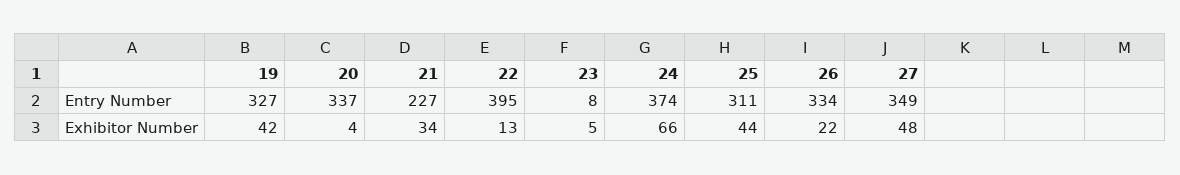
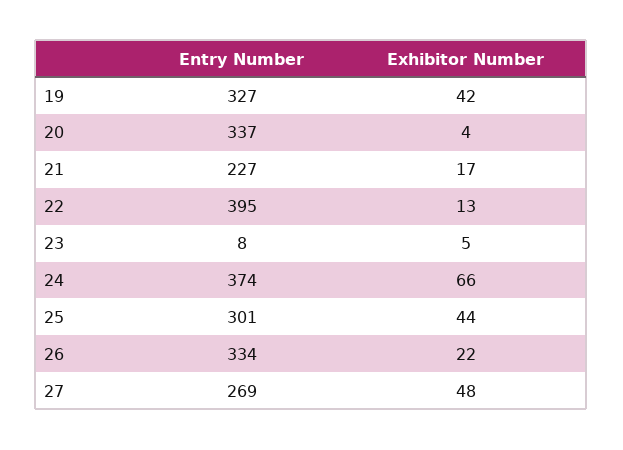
  {
    "19": {
      "Entry Number": 327,
      "Exhibitor Number": 42
    },
    "20": {
      "Entry Number": 337,
      "Exhibitor Number": 4
    },
    "21": {
      "Entry Number": 227,
-     "Exhibitor Number": 34
+     "Exhibitor Number": 17
    },
    "22": {
      "Entry Number": 395,
      "Exhibitor Number": 13
    },
    "23": {
      "Entry Number": 8,
      "Exhibitor Number": 5
    },
    "24": {
      "Entry Number": 374,
      "Exhibitor Number": 66
    },
    "25": {
-     "Entry Number": 311,
+     "Entry Number": 301,
      "Exhibitor Number": 44
    },
    "26": {
      "Entry Number": 334,
      "Exhibitor Number": 22
    },
    "27": {
-     "Entry Number": 349,
+     "Entry Number": 269,
      "Exhibitor Number": 48
    }
  }

